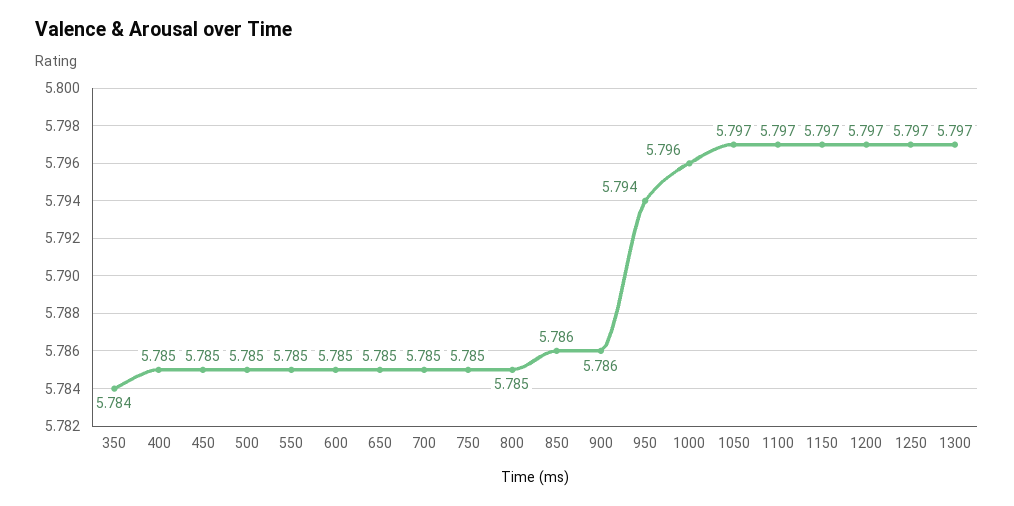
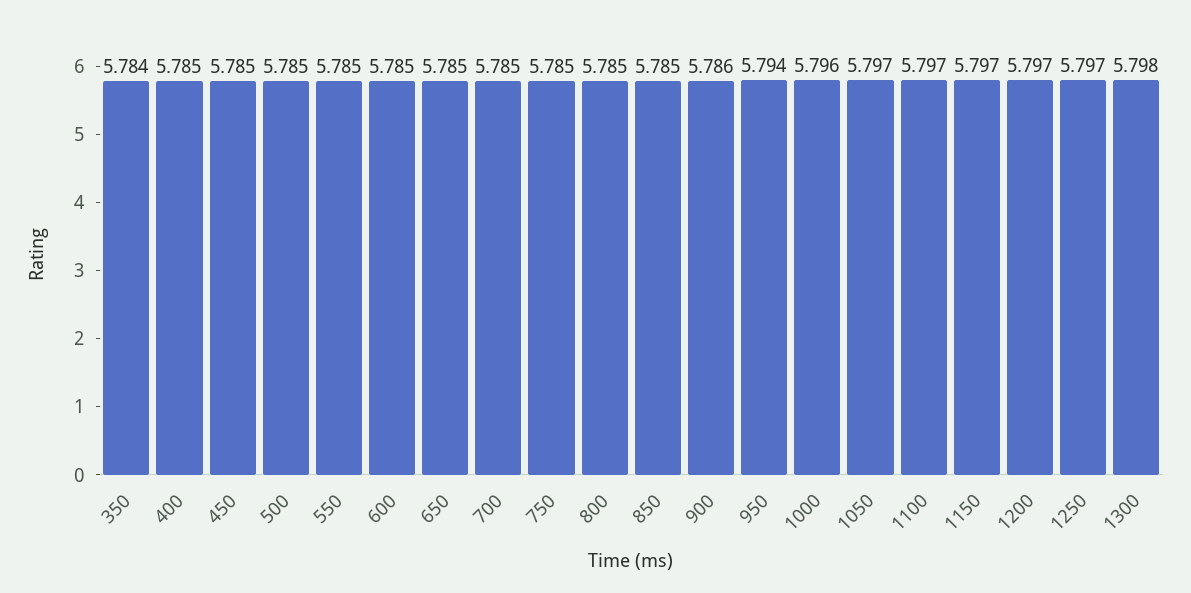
  {
    "350": 5.784,
    "400": 5.785,
    "450": 5.785,
    "500": 5.785,
    "550": 5.785,
    "600": 5.785,
    "650": 5.785,
    "700": 5.785,
    "750": 5.785,
    "800": 5.785,
-   "850": 5.786,
+   "850": 5.785,
    "900": 5.786,
    "950": 5.794,
    "1000": 5.796,
    "1050": 5.797,
    "1100": 5.797,
    "1150": 5.797,
    "1200": 5.797,
    "1250": 5.797,
-   "1300": 5.797
+   "1300": 5.798
  }

